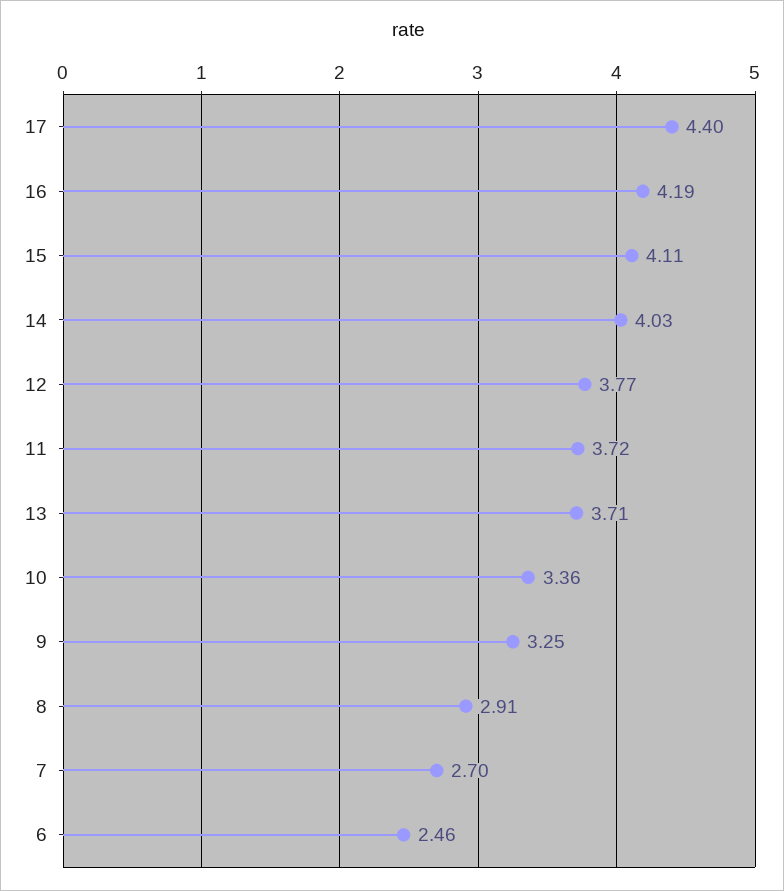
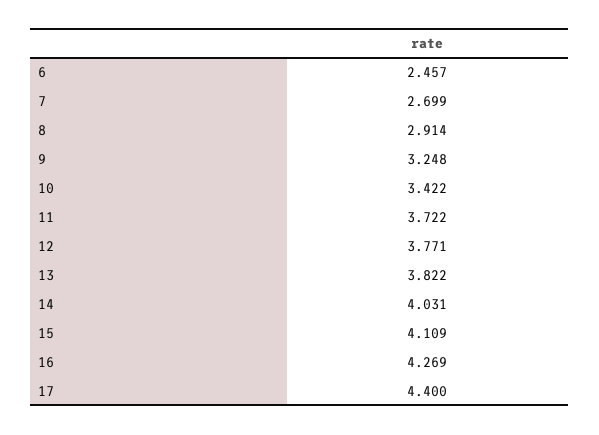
  {
    "17": 4.4,
-   "16": 4.19,
+   "16": 4.269,
    "15": 4.109,
    "14": 4.031,
    "12": 3.771,
    "11": 3.722,
-   "13": 3.71,
+   "13": 3.822,
-   "10": 3.36,
+   "10": 3.422,
    "9": 3.248,
    "8": 2.914,
    "7": 2.699,
    "6": 2.457
  }

